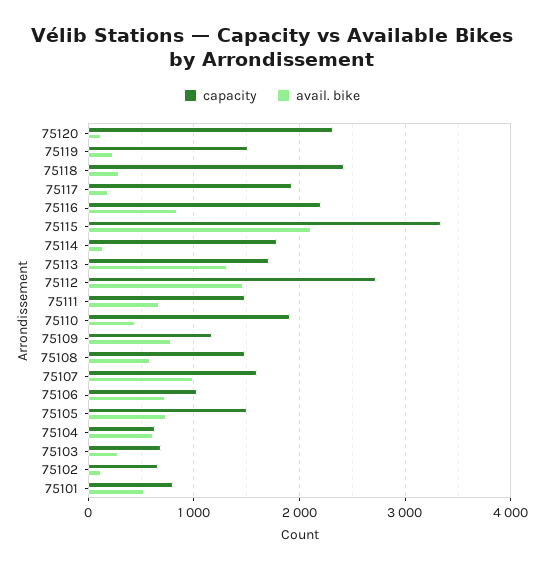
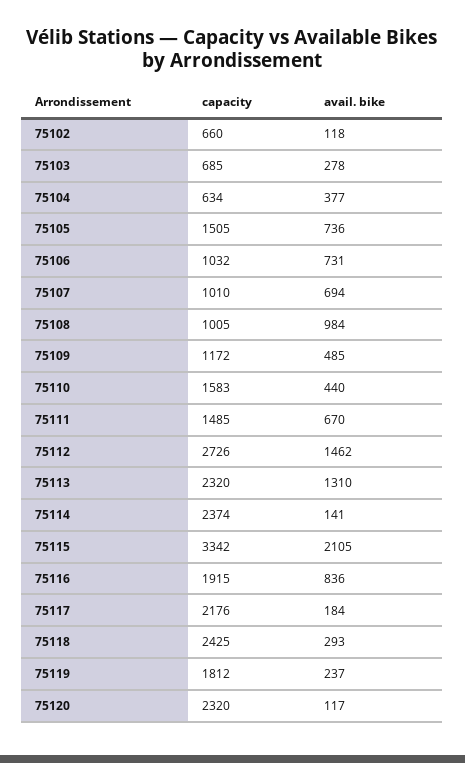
  {
    "capacity": {
      "75120": 2320,
-     "75119": 1500,
+     "75119": 1812,
      "75118": 2425,
-     "75117": 1900,
+     "75117": 2176,
-     "75116": 2200,
+     "75116": 1915,
      "75115": 3342,
-     "75114": 1800,
+     "75114": 2374,
-     "75113": 1700,
+     "75113": 2320,
      "75112": 2726,
      "75111": 1485,
-     "75110": 1900,
+     "75110": 1583,
      "75109": 1172,
-     "75108": 1500,
+     "75108": 1005,
-     "75107": 1600,
+     "75107": 1010,
      "75106": 1032,
      "75105": 1505,
      "75104": 634,
      "75103": 685,
-     "75102": 660,
+     "75102": 660
-     "75101": 800
    },
    "avail. bike": {
      "75120": 117,
      "75119": 237,
      "75118": 293,
      "75117": 184,
      "75116": 836,
      "75115": 2105,
      "75114": 141,
      "75113": 1310,
      "75112": 1462,
      "75111": 670,
      "75110": 440,
-     "75109": 800,
+     "75109": 485,
-     "75108": 600,
+     "75108": 984,
-     "75107": 1000,
+     "75107": 694,
      "75106": 731,
      "75105": 736,
-     "75104": 600,
+     "75104": 377,
      "75103": 278,
-     "75102": 118,
+     "75102": 118
-     "75101": 500
    }
  }

